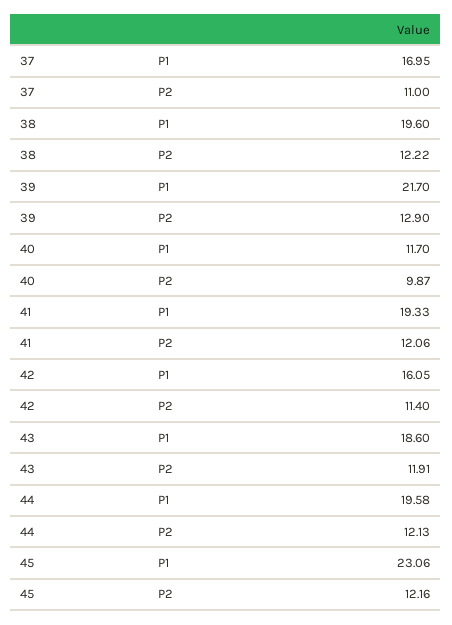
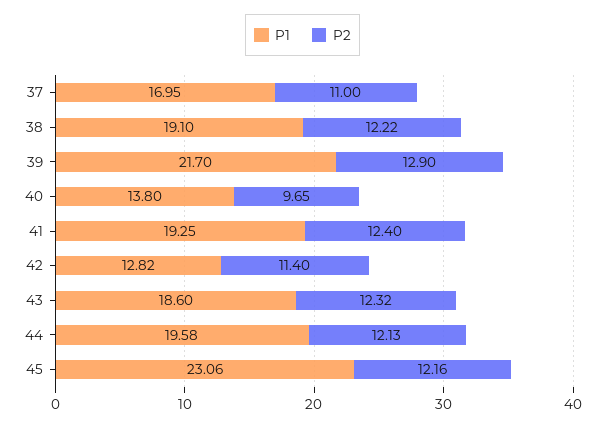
  {
    "P1": {
      "37": 16.95,
-     "38": 19.6,
+     "38": 19.1,
      "39": 21.7,
-     "40": 11.7,
+     "40": 13.8,
-     "41": 19.33,
+     "41": 19.25,
-     "42": 16.05,
+     "42": 12.82,
      "43": 18.6,
      "44": 19.58,
      "45": 23.06
    },
    "P2": {
      "37": 11,
      "38": 12.22,
      "39": 12.9,
-     "40": 9.87,
+     "40": 9.65,
-     "41": 12.06,
+     "41": 12.4,
      "42": 11.4,
-     "43": 11.91,
+     "43": 12.32,
      "44": 12.13,
      "45": 12.16
    }
  }

